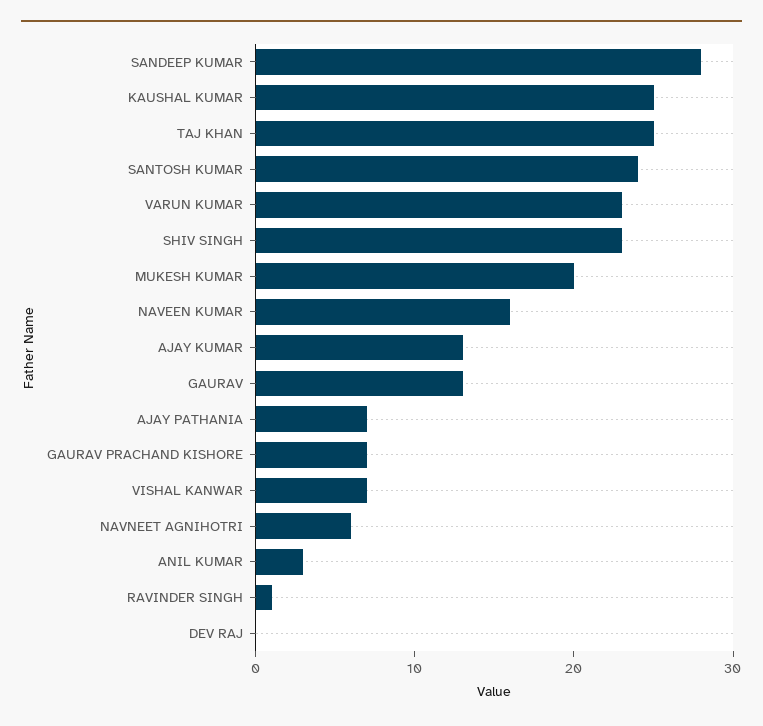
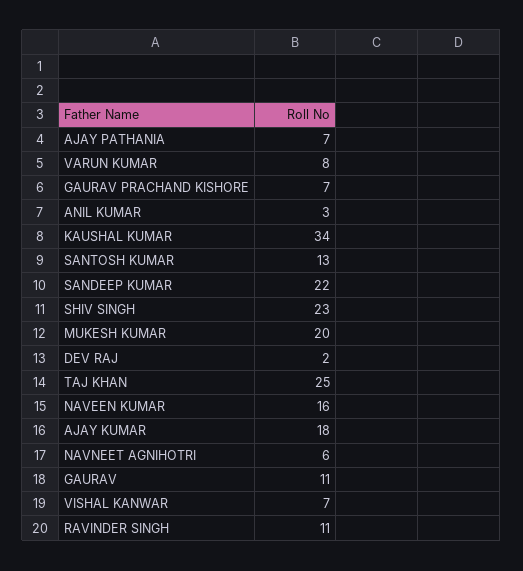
  {
-   "SANDEEP KUMAR": 28,
+   "SANDEEP KUMAR": 22,
-   "KAUSHAL KUMAR": 25,
+   "KAUSHAL KUMAR": 34,
    "TAJ KHAN": 25,
-   "SANTOSH KUMAR": 24,
+   "SANTOSH KUMAR": 13,
-   "VARUN KUMAR": 23,
+   "VARUN KUMAR": 8,
    "SHIV SINGH": 23,
    "MUKESH KUMAR": 20,
    "NAVEEN KUMAR": 16,
-   "AJAY KUMAR": 13,
+   "AJAY KUMAR": 18,
-   "GAURAV": 13,
+   "GAURAV": 11,
    "AJAY PATHANIA": 7,
    "GAURAV PRACHAND KISHORE": 7,
    "VISHAL KANWAR": 7,
    "NAVNEET AGNIHOTRI": 6,
    "ANIL KUMAR": 3,
-   "RAVINDER SINGH": 1,
+   "RAVINDER SINGH": 11,
-   "DEV RAJ": 0
+   "DEV RAJ": 2
  }

